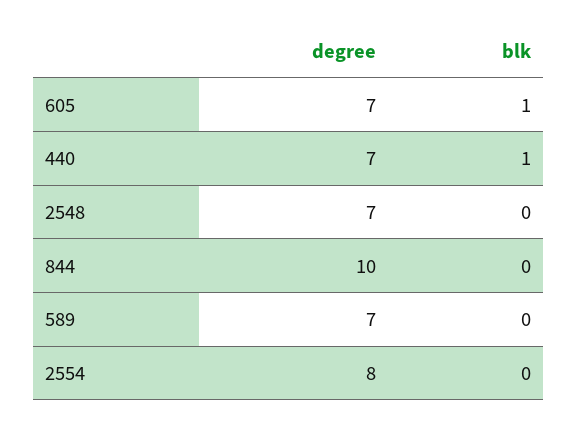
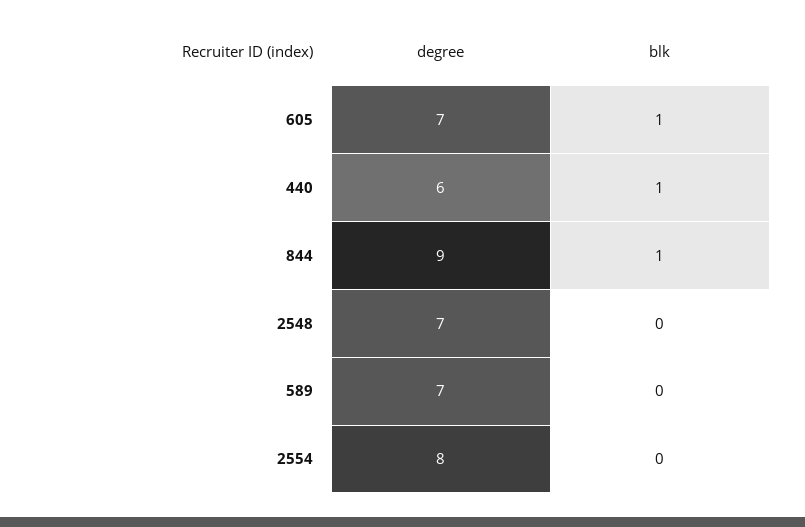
  {
    "degree": {
      "605": 7,
-     "440": 7,
+     "440": 6,
      "2548": 7,
-     "844": 10,
+     "844": 9,
      "589": 7,
      "2554": 8
    },
    "blk": {
      "605": 1,
      "440": 1,
      "2548": 0,
-     "844": 0,
+     "844": 1,
      "589": 0,
      "2554": 0
    }
  }

